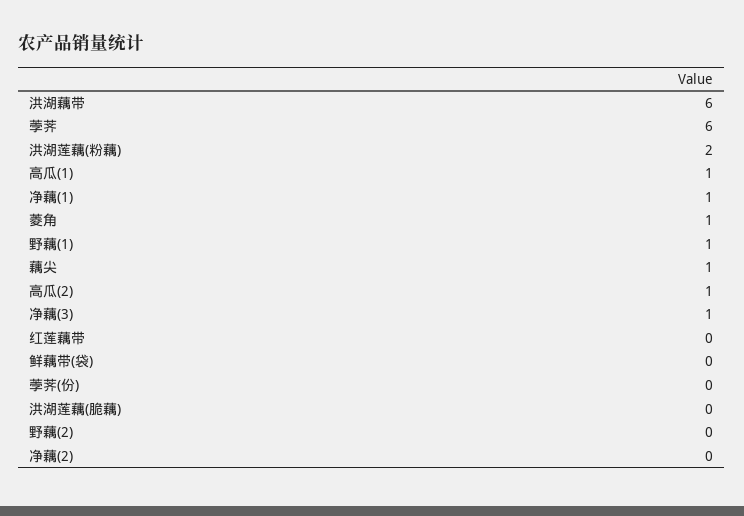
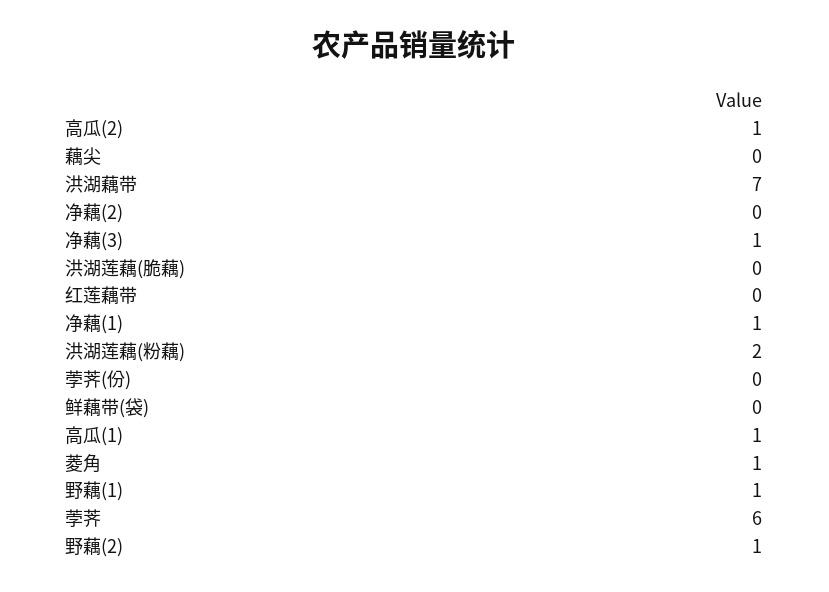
  {
-   "洪湖藕带": 6,
+   "洪湖藕带": 7,
    "荸荠": 6,
    "洪湖莲藕(粉藕)": 2,
    "高瓜(1)": 1,
    "净藕(1)": 1,
    "菱角": 1,
    "野藕(1)": 1,
-   "藕尖": 1,
+   "藕尖": 0,
    "高瓜(2)": 1,
    "净藕(3)": 1,
    "红莲藕带": 0,
    "鲜藕带(袋)": 0,
    "荸荠(份)": 0,
    "洪湖莲藕(脆藕)": 0,
-   "野藕(2)": 0,
+   "野藕(2)": 1,
    "净藕(2)": 0
  }

